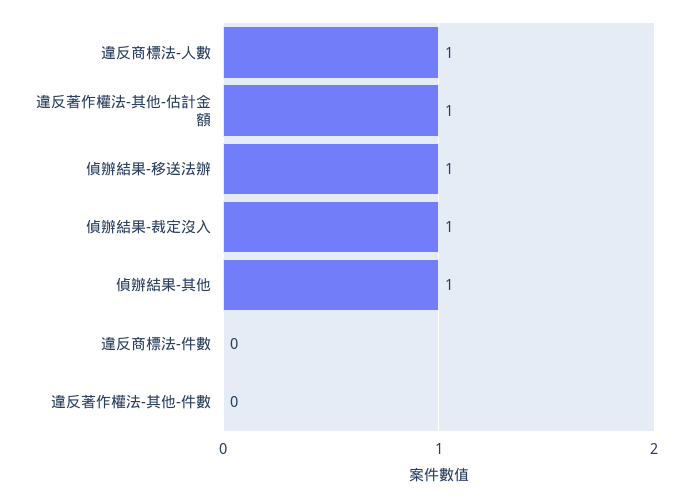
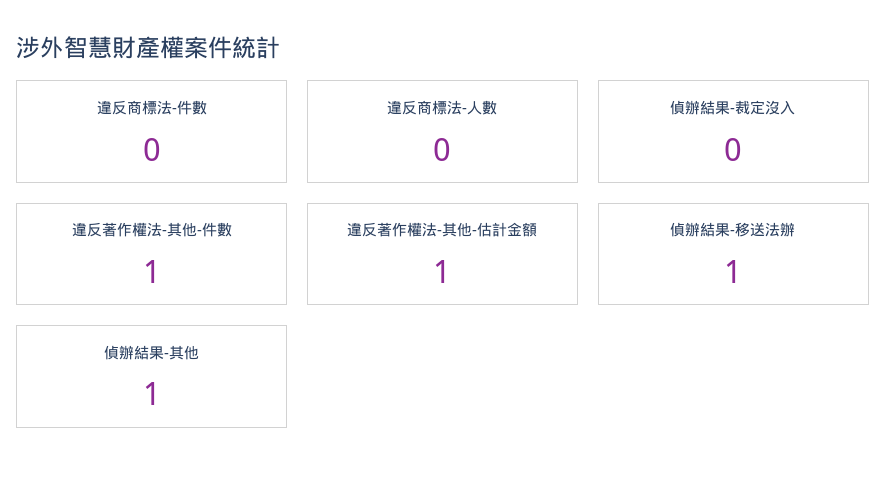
  {
-   "違反商標法-人數": 1,
+   "違反商標法-人數": 0,
    "違反著作權法-其他-估計金額": 1,
    "偵辦結果-移送法辦": 1,
-   "偵辦結果-裁定沒入": 1,
+   "偵辦結果-裁定沒入": 0,
    "偵辦結果-其他": 1,
    "違反商標法-件數": 0,
-   "違反著作權法-其他-件數": 0
+   "違反著作權法-其他-件數": 1
  }

